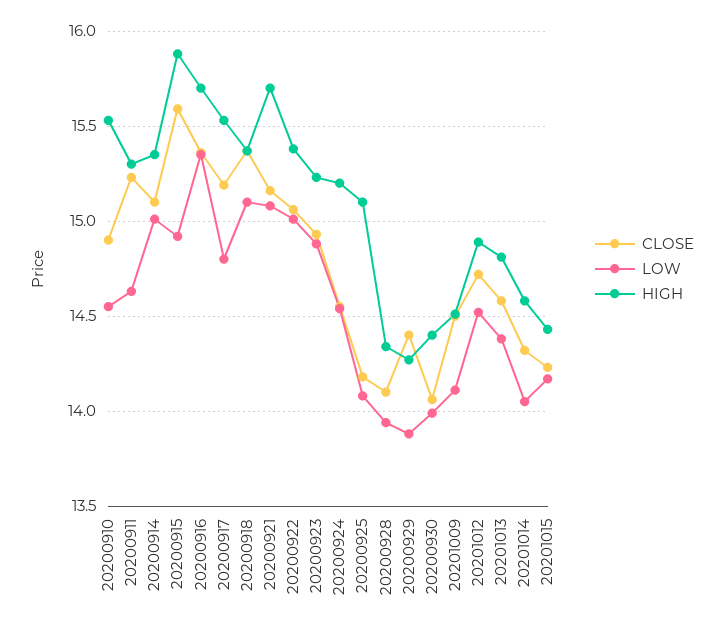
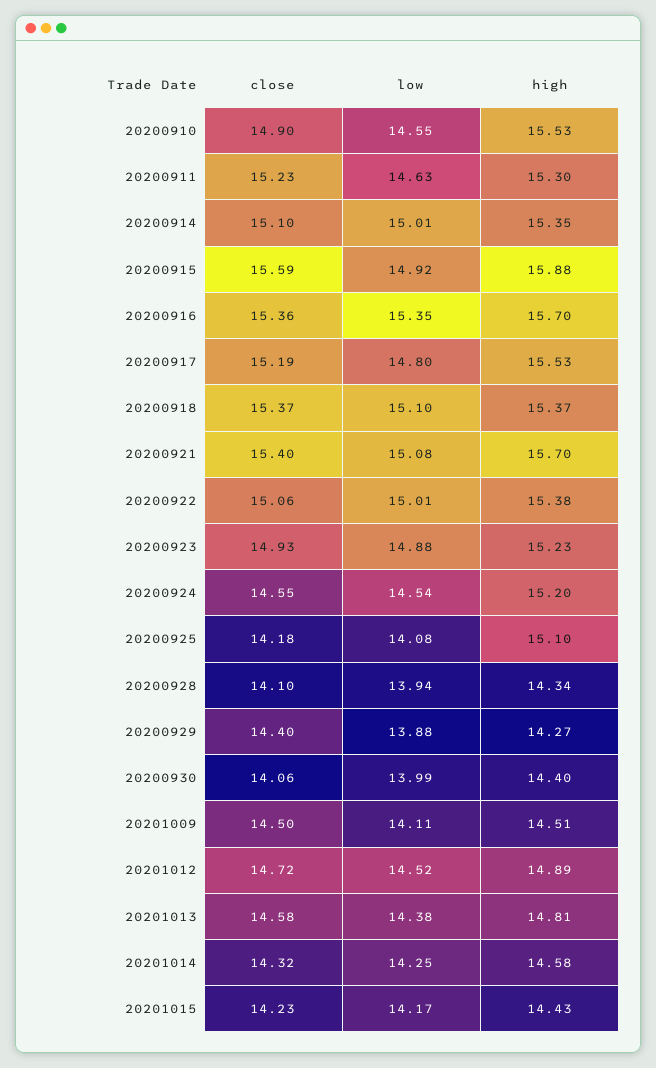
  {
    "CLOSE": {
      "20200910": 14.9,
      "20200911": 15.23,
      "20200914": 15.1,
      "20200915": 15.59,
      "20200916": 15.36,
      "20200917": 15.19,
      "20200918": 15.37,
-     "20200921": 15.15,
+     "20200921": 15.4,
      "20200922": 15.06,
      "20200923": 14.93,
      "20200924": 14.55,
      "20200925": 14.18,
      "20200928": 14.1,
      "20200929": 14.4,
      "20200930": 14.06,
      "20201009": 14.5,
      "20201012": 14.72,
      "20201013": 14.58,
      "20201014": 14.32,
      "20201015": 14.23
    },
    "LOW": {
      "20200910": 14.55,
      "20200911": 14.63,
      "20200914": 15.01,
      "20200915": 14.92,
      "20200916": 15.35,
      "20200917": 14.8,
      "20200918": 15.1,
      "20200921": 15.08,
      "20200922": 15.01,
      "20200923": 14.88,
      "20200924": 14.54,
      "20200925": 14.08,
      "20200928": 13.94,
      "20200929": 13.88,
      "20200930": 13.99,
      "20201009": 14.11,
      "20201012": 14.52,
      "20201013": 14.38,
-     "20201014": 14.05,
+     "20201014": 14.25,
      "20201015": 14.17
    },
    "HIGH": {
      "20200910": 15.53,
      "20200911": 15.3,
      "20200914": 15.35,
      "20200915": 15.88,
      "20200916": 15.7,
      "20200917": 15.53,
      "20200918": 15.37,
      "20200921": 15.7,
      "20200922": 15.38,
      "20200923": 15.23,
      "20200924": 15.2,
      "20200925": 15.1,
      "20200928": 14.34,
      "20200929": 14.27,
      "20200930": 14.4,
      "20201009": 14.51,
      "20201012": 14.89,
      "20201013": 14.81,
      "20201014": 14.58,
      "20201015": 14.43
    }
  }

